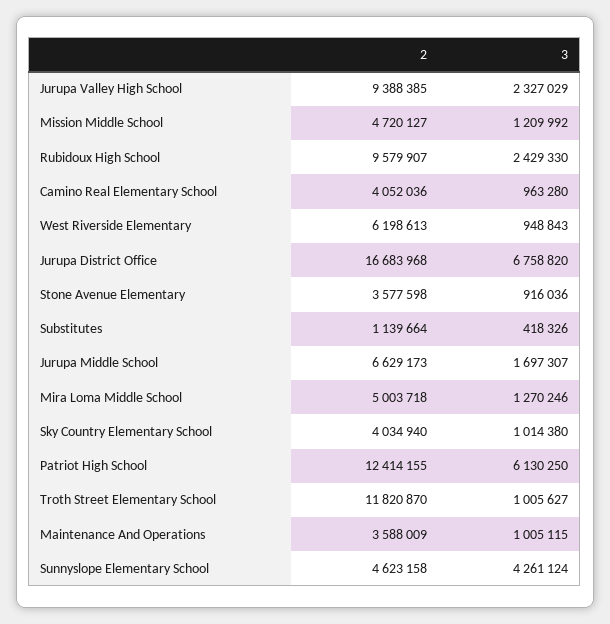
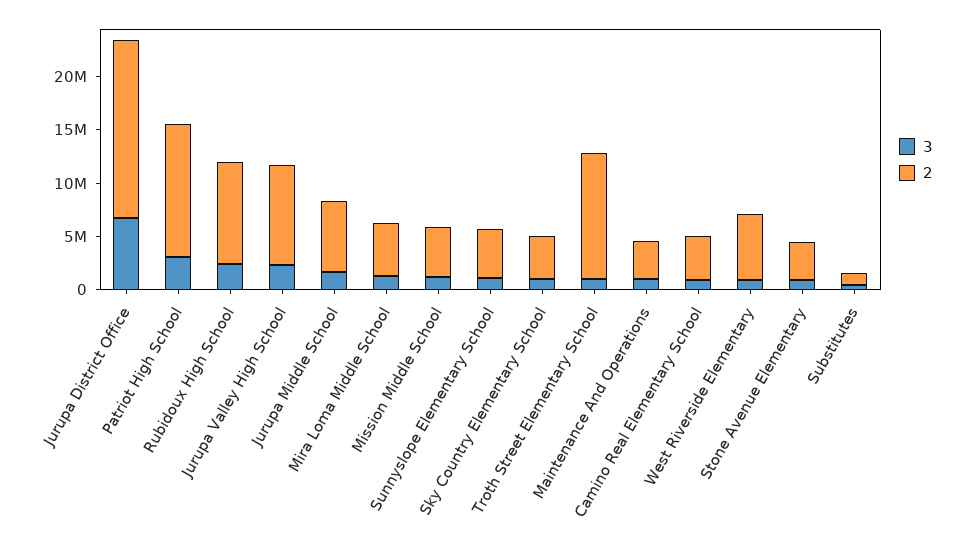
  {
    "2": {
      "Jurupa Valley High School": 9388385,
      "Mission Middle School": 4720127,
      "Rubidoux High School": 9579907,
      "Camino Real Elementary School": 4052036,
      "West Riverside Elementary": 6198613,
      "Jurupa District Office": 16683968,
      "Stone Avenue Elementary": 3577598,
      "Substitutes": 1139664,
      "Jurupa Middle School": 6629173,
      "Mira Loma Middle School": 5003718,
      "Sky Country Elementary School": 4034940,
      "Patriot High School": 12414155,
      "Troth Street Elementary School": 11820870,
      "Maintenance And Operations": 3588009,
      "Sunnyslope Elementary School": 4623158
    },
    "3": {
      "Jurupa Valley High School": 2327029,
      "Mission Middle School": 1209992,
      "Rubidoux High School": 2429330,
      "Camino Real Elementary School": 963280,
      "West Riverside Elementary": 948843,
      "Jurupa District Office": 6758820,
      "Stone Avenue Elementary": 916036,
      "Substitutes": 418326,
      "Jurupa Middle School": 1697307,
      "Mira Loma Middle School": 1270246,
      "Sky Country Elementary School": 1014380,
-     "Patriot High School": 6130250,
+     "Patriot High School": 3000000,
      "Troth Street Elementary School": 1005627,
      "Maintenance And Operations": 1005115,
-     "Sunnyslope Elementary School": 4261124
+     "Sunnyslope Elementary School": 1000000
    }
  }

